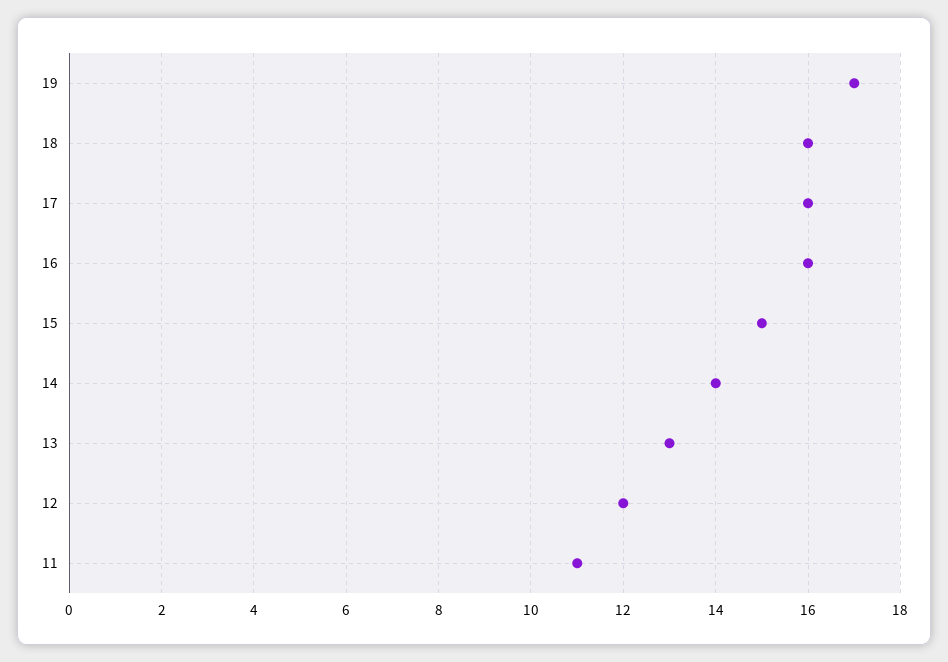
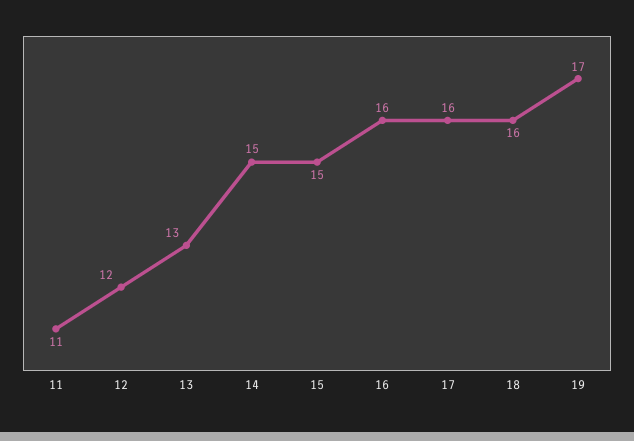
  {
    "19": 17,
    "18": 16,
    "17": 16,
    "16": 16,
    "15": 15,
-   "14": 14,
+   "14": 15,
    "13": 13,
    "12": 12,
    "11": 11
  }

